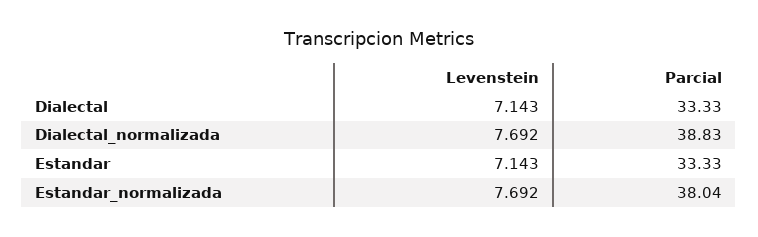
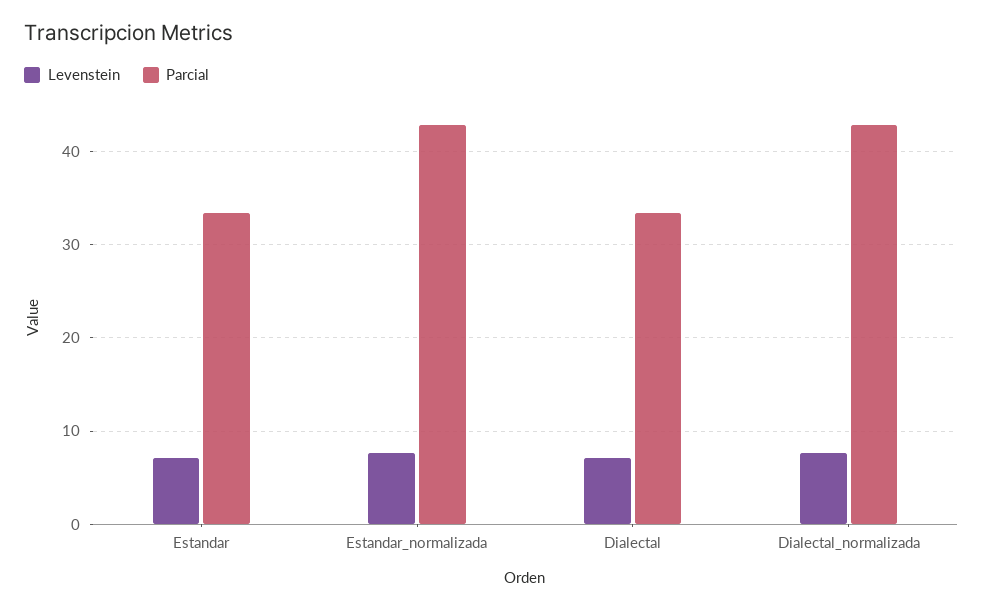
  {
    "Levenstein": {
      "Dialectal": 7.143,
      "Dialectal_normalizada": 7.692,
      "Estandar": 7.143,
      "Estandar_normalizada": 7.692
    },
    "Parcial": {
      "Dialectal": 33.33,
-     "Dialectal_normalizada": 38.83,
+     "Dialectal_normalizada": 43,
      "Estandar": 33.33,
-     "Estandar_normalizada": 38.04
+     "Estandar_normalizada": 43
    }
  }

